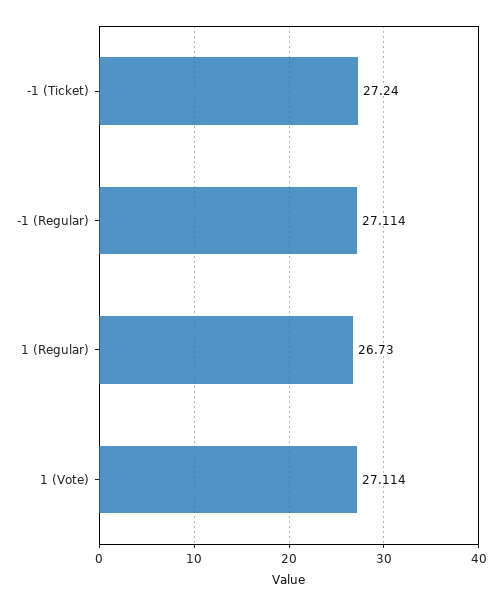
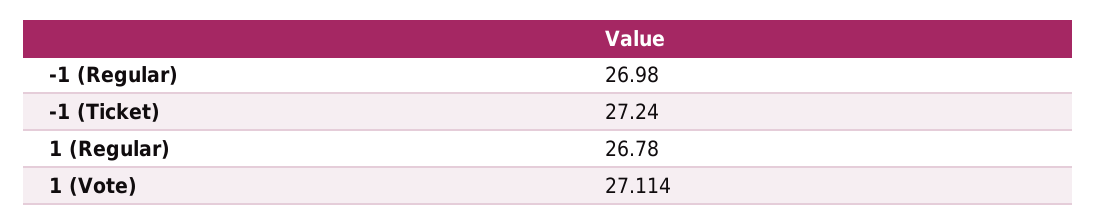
  {
    "-1 (Ticket)": 27.24,
-   "-1 (Regular)": 27.114,
+   "-1 (Regular)": 26.98,
-   "1 (Regular)": 26.73,
+   "1 (Regular)": 26.78,
    "1 (Vote)": 27.114
  }

